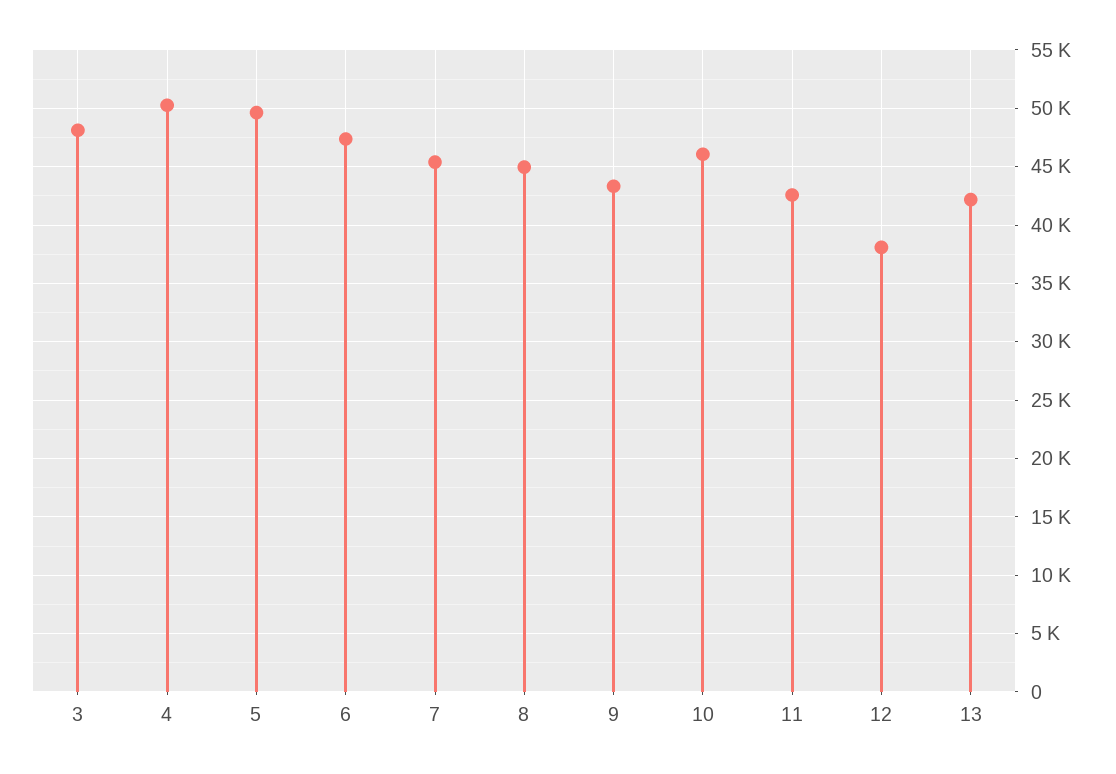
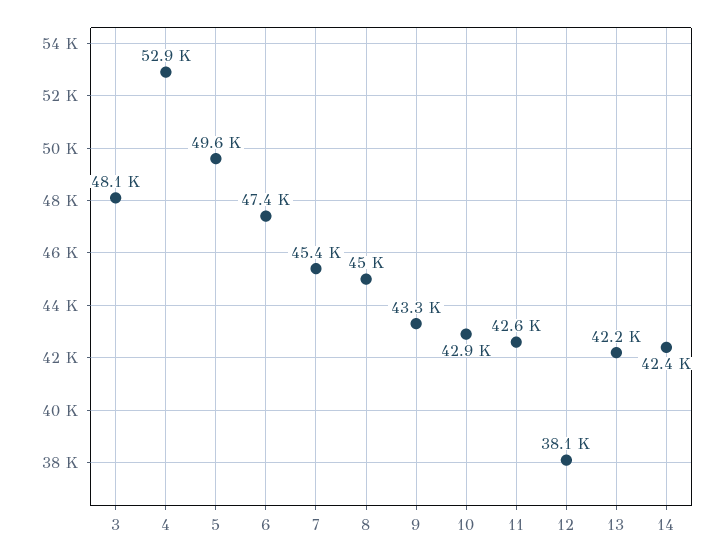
  {
    "3": 48100,
-   "4": 50000,
+   "4": 52900,
    "5": 49600,
    "6": 47400,
    "7": 45400,
    "8": 45000,
    "9": 43300,
-   "10": 46000,
+   "10": 42900,
    "11": 42600,
    "12": 38100,
-   "13": 42200
+   "13": 42200,
+   "14": 42400
  }

